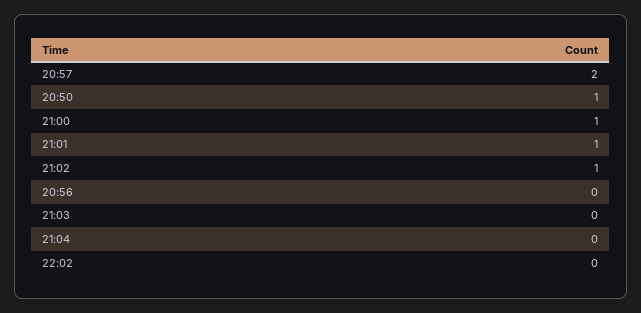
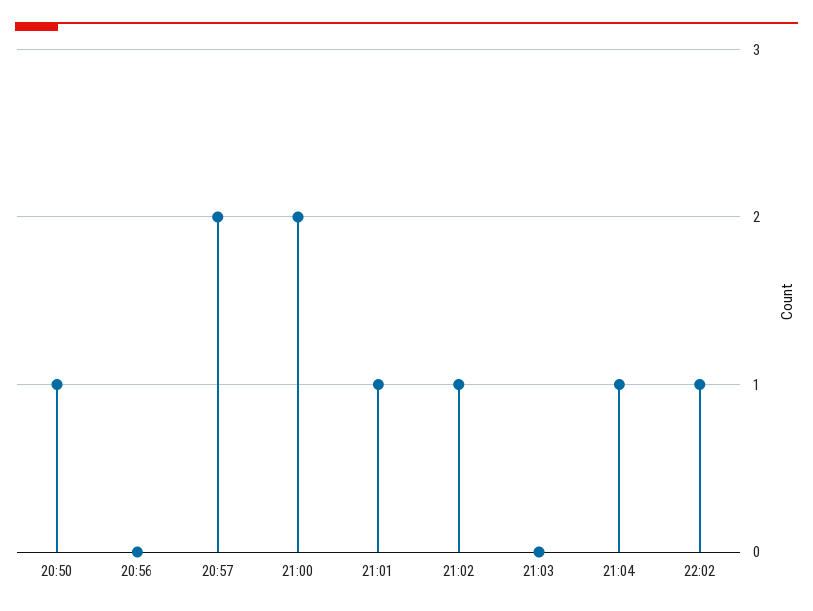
  {
    "20:57": 2,
    "20:50": 1,
-   "21:00": 1,
+   "21:00": 2,
    "21:01": 1,
    "21:02": 1,
    "20:56": 0,
    "21:03": 0,
-   "21:04": 0,
+   "21:04": 1,
-   "22:02": 0
+   "22:02": 1
  }

